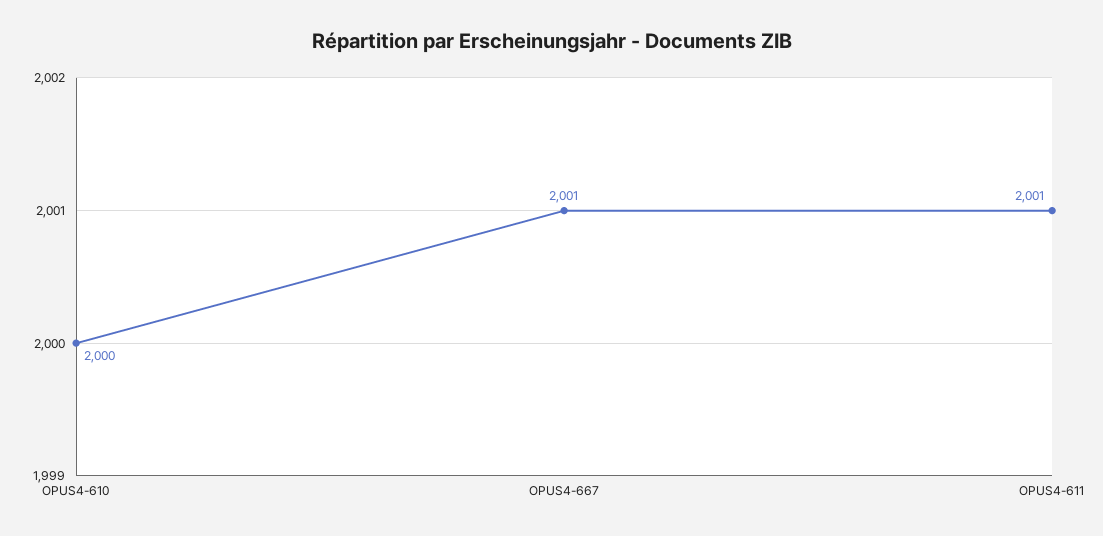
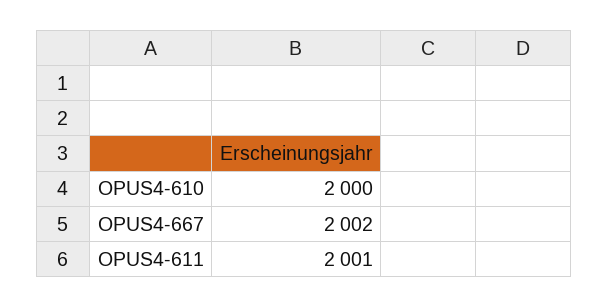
  {
    "OPUS4-610": 2000,
-   "OPUS4-667": 2001,
+   "OPUS4-667": 2002,
    "OPUS4-611": 2001
  }

